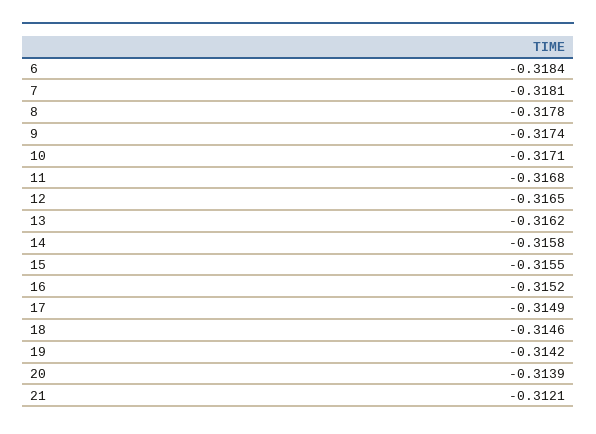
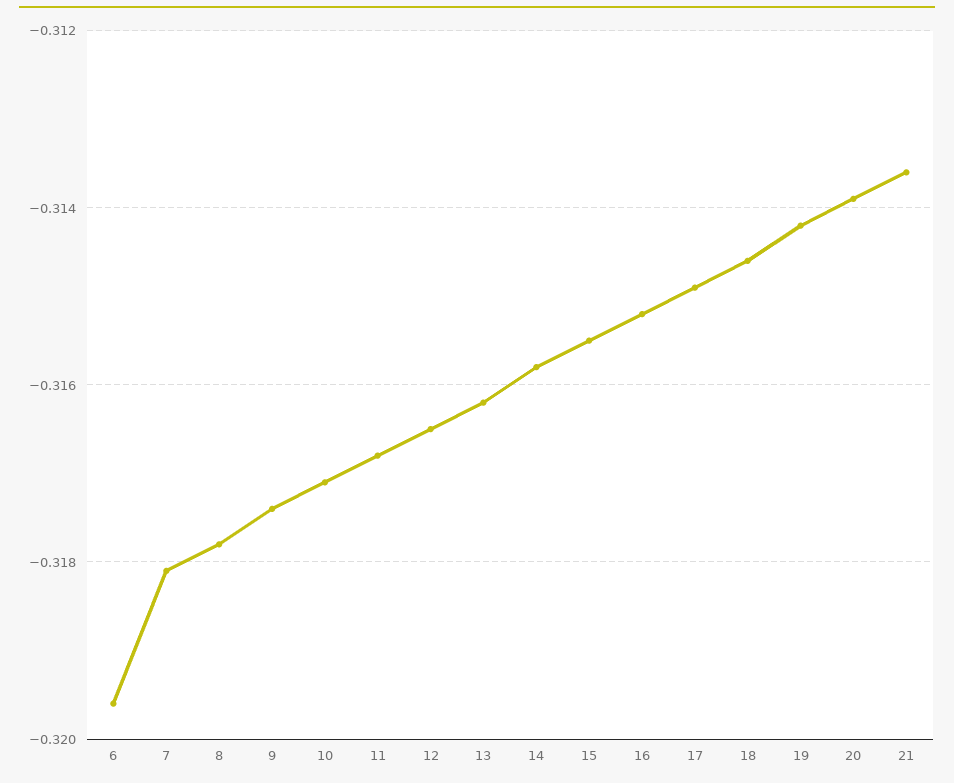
  {
-   "6": -0.3184,
+   "6": -0.3195,
    "7": -0.3181,
    "8": -0.3178,
    "9": -0.3174,
    "10": -0.3171,
    "11": -0.3168,
    "12": -0.3165,
    "13": -0.3162,
    "14": -0.3158,
    "15": -0.3155,
    "16": -0.3152,
    "17": -0.3149,
    "18": -0.3146,
    "19": -0.3142,
    "20": -0.3139,
-   "21": -0.3121
+   "21": -0.3135
  }

